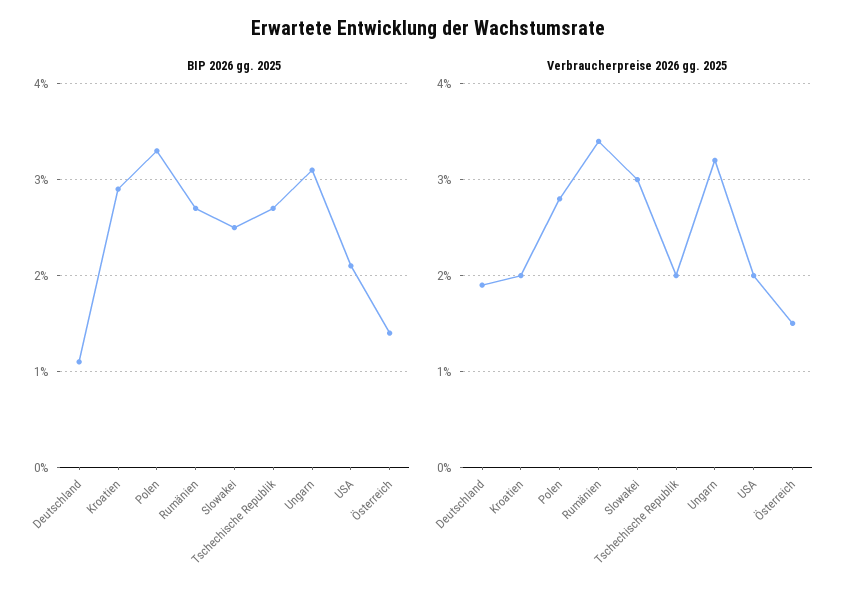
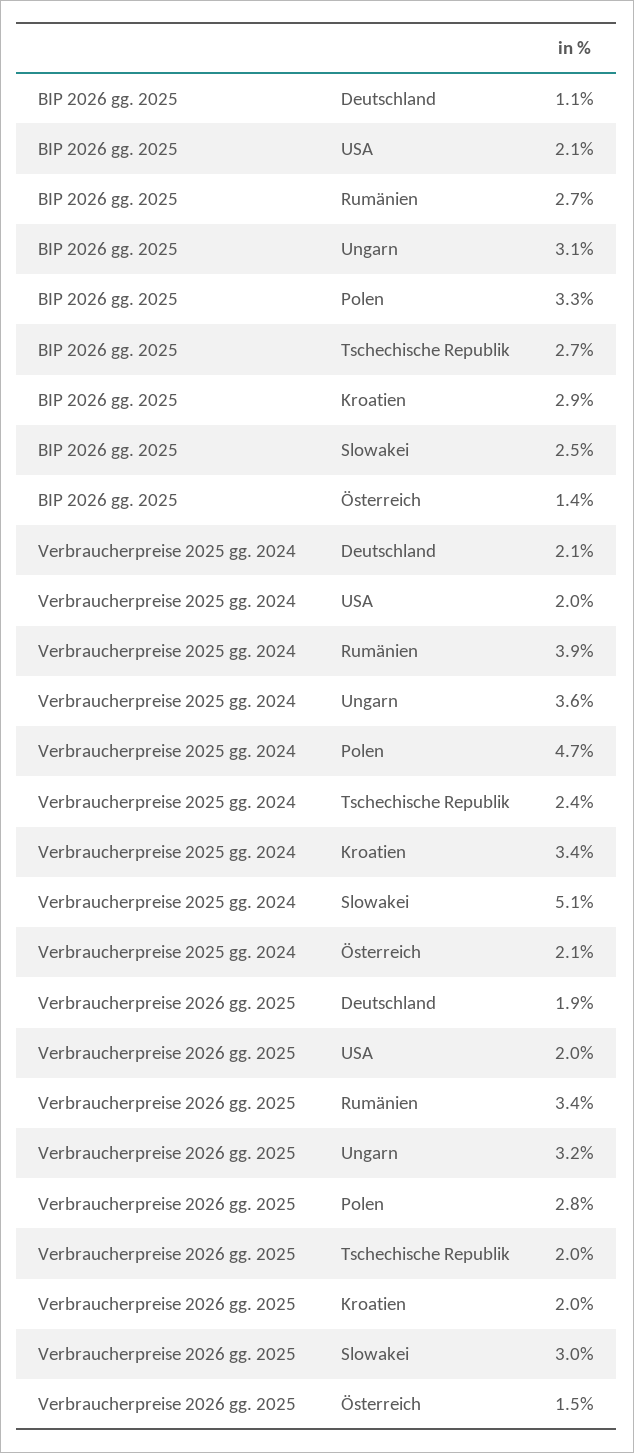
  {
    "BIP 2026 gg. 2025": {
      "Deutschland": 1.1,
      "Kroatien": 2.9,
      "Polen": 3.3,
      "Rumänien": 2.7,
      "Slowakei": 2.5,
      "Tschechische Republik": 2.7,
      "Ungarn": 3.1,
      "USA": 2.1,
      "Österreich": 1.4
    },
    "Verbraucherpreise 2026 gg. 2025": {
      "Deutschland": 1.9,
      "Kroatien": 2,
      "Polen": 2.8,
      "Rumänien": 3.4,
      "Slowakei": 3,
      "Tschechische Republik": 2,
      "Ungarn": 3.2,
      "USA": 2,
      "Österreich": 1.5
-   }
+   },
+   "Verbraucherpreise 2025 gg. 2024": {
+     "Deutschland": 2.1,
+     "USA": 2,
+     "Rumänien": 3.9,
+     "Ungarn": 3.6,
+     "Polen": 4.7,
+     "Tschechische Republik": 2.4,
+     "Kroatien": 3.4,
+     "Slowakei": 5.1,
+     "Österreich": 2.1
+   }
  }

